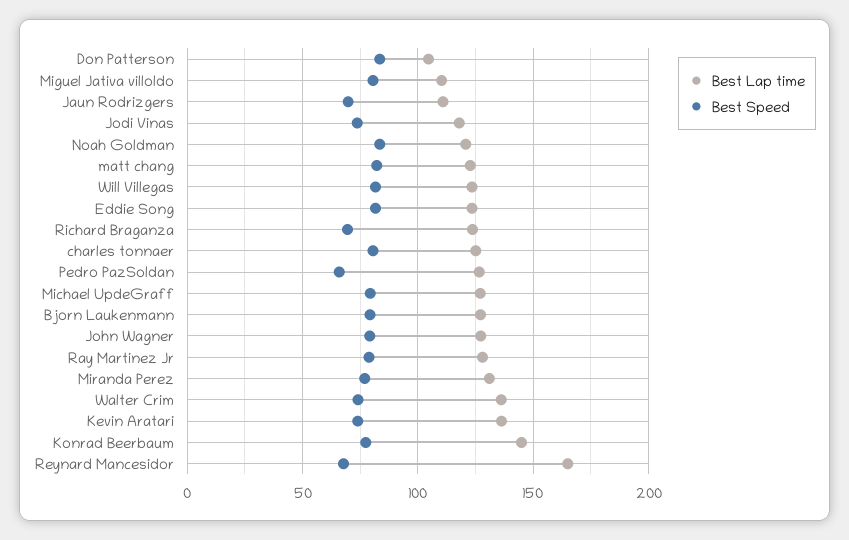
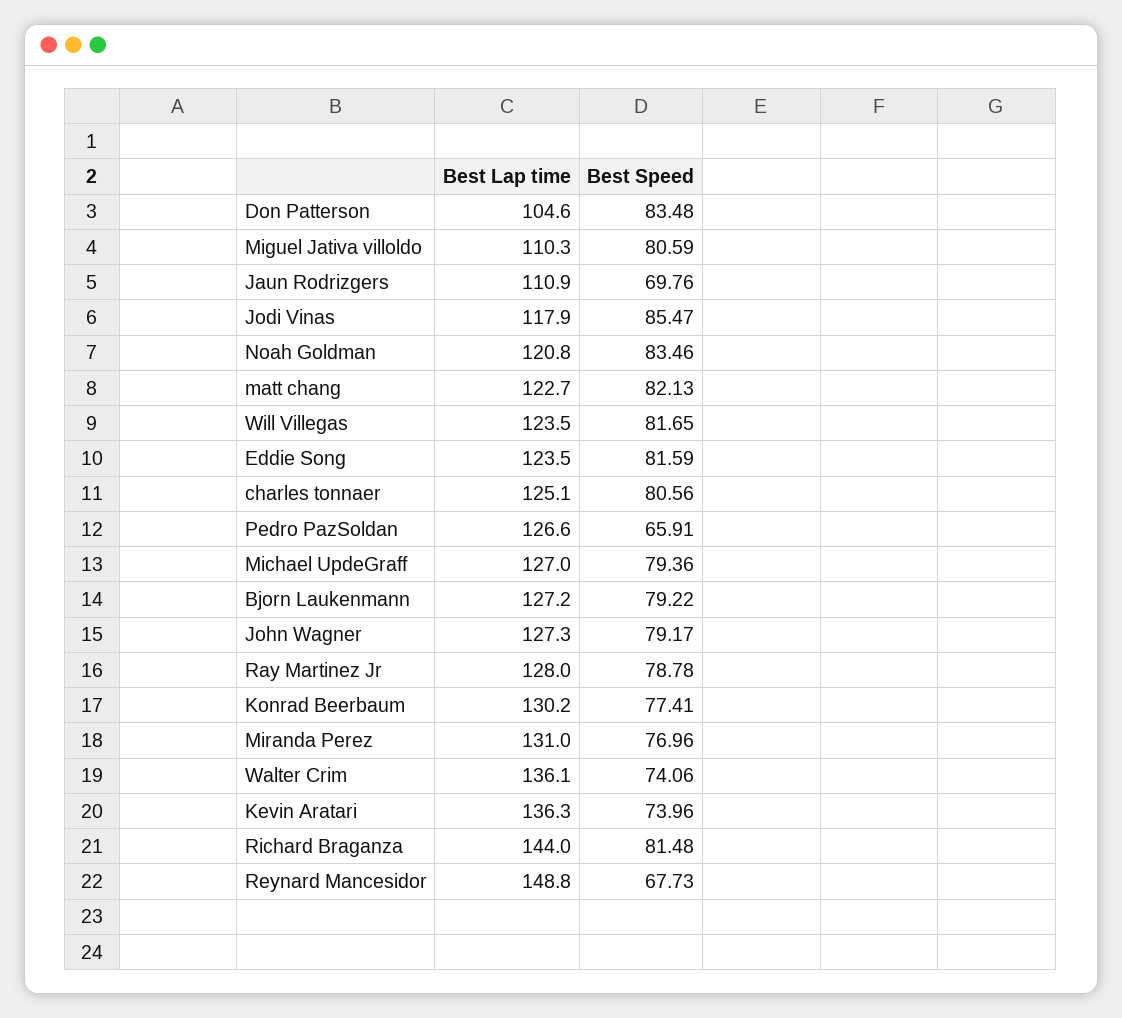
  {
    "Best Lap time": {
      "Don Patterson": 104.6,
      "Miguel Jativa villoldo": 110.3,
      "Jaun Rodrizgers": 110.9,
      "Jodi Vinas": 117.9,
      "Noah Goldman": 120.8,
      "matt chang": 122.7,
      "Will Villegas": 123.5,
      "Eddie Song": 123.5,
-     "Richard Braganza": 125,
+     "Richard Braganza": 144,
      "charles tonnaer": 125.1,
      "Pedro PazSoldan": 126.6,
      "Michael UpdeGraff": 127,
      "Bjorn Laukenmann": 127.2,
      "John Wagner": 127.3,
      "Ray Martinez Jr": 128,
      "Miranda Perez": 131,
      "Walter Crim": 136.1,
      "Kevin Aratari": 136.3,
-     "Konrad Beerbaum": 145,
+     "Konrad Beerbaum": 130.2,
-     "Reynard Mancesidor": 165
+     "Reynard Mancesidor": 148.8
    },
    "Best Speed": {
      "Don Patterson": 83.48,
      "Miguel Jativa villoldo": 80.59,
      "Jaun Rodrizgers": 69.76,
-     "Jodi Vinas": 75,
+     "Jodi Vinas": 85.47,
      "Noah Goldman": 83.46,
      "matt chang": 82.13,
      "Will Villegas": 81.65,
      "Eddie Song": 81.59,
-     "Richard Braganza": 70,
+     "Richard Braganza": 81.48,
      "charles tonnaer": 80.56,
      "Pedro PazSoldan": 65.91,
      "Michael UpdeGraff": 79.36,
      "Bjorn Laukenmann": 79.22,
      "John Wagner": 79.17,
      "Ray Martinez Jr": 78.78,
      "Miranda Perez": 76.96,
      "Walter Crim": 74.06,
      "Kevin Aratari": 73.96,
      "Konrad Beerbaum": 77.41,
      "Reynard Mancesidor": 67.73
    }
  }

